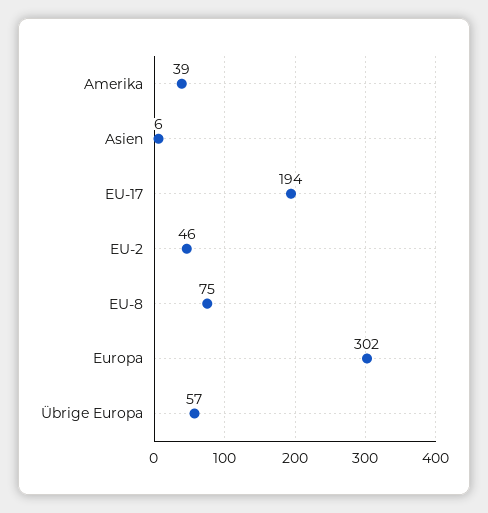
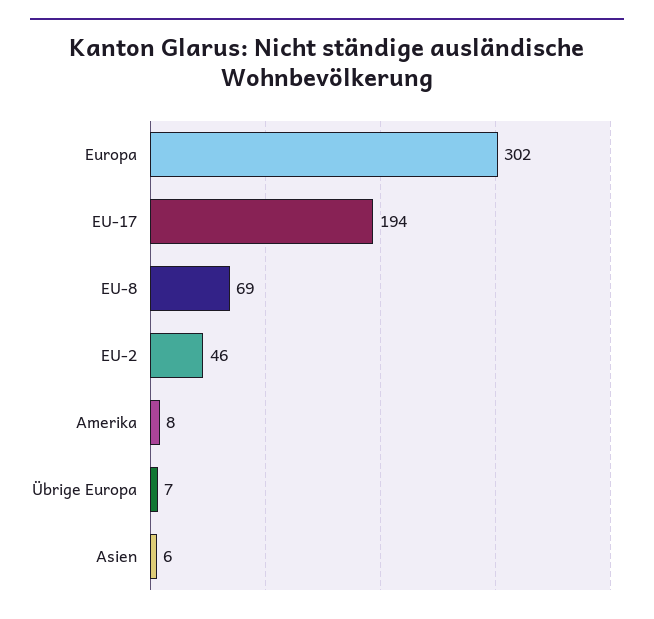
  {
-   "Amerika": 39,
+   "Amerika": 8,
    "Asien": 6,
    "EU-17": 194,
    "EU-2": 46,
-   "EU-8": 75,
+   "EU-8": 69,
    "Europa": 302,
-   "Übrige Europa": 57
+   "Übrige Europa": 7
  }

